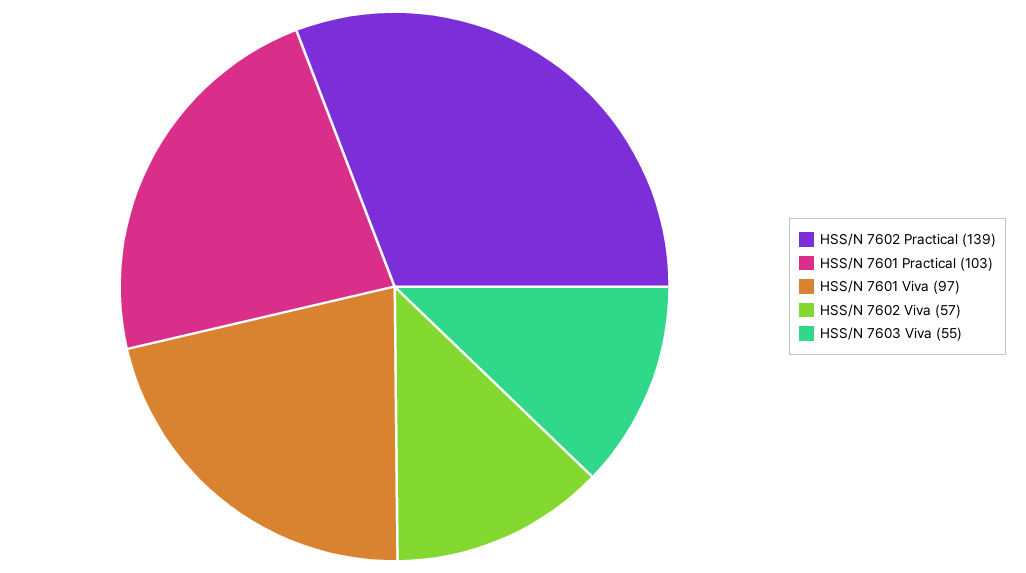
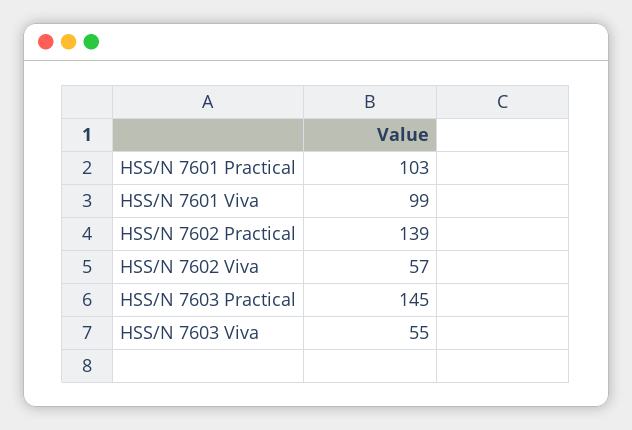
  {
    "HSS/N 7602 Practical": 139,
    "HSS/N 7601 Practical": 103,
-   "HSS/N 7601 Viva": 97,
+   "HSS/N 7601 Viva": 99,
    "HSS/N 7602 Viva": 57,
-   "HSS/N 7603 Viva": 55
+   "HSS/N 7603 Viva": 55,
+   "HSS/N 7603 Practical": 145
  }

